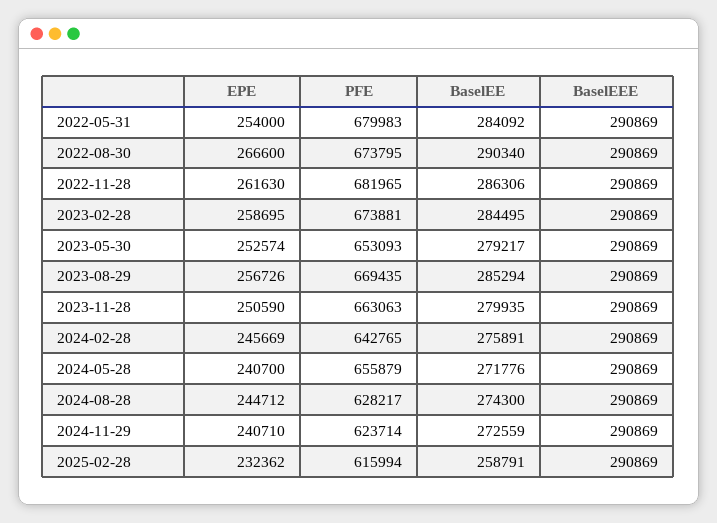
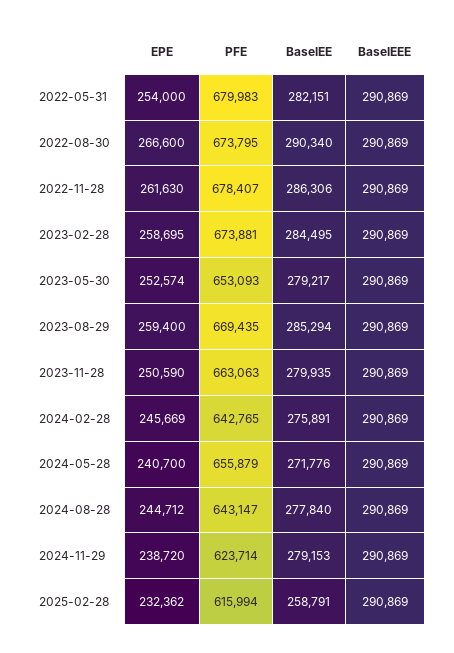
  {
    "EPE": {
      "2022-05-31": 254000,
      "2022-08-30": 266600,
      "2022-11-28": 261630,
      "2023-02-28": 258695,
      "2023-05-30": 252574,
-     "2023-08-29": 256726,
+     "2023-08-29": 259400,
      "2023-11-28": 250590,
      "2024-02-28": 245669,
      "2024-05-28": 240700,
      "2024-08-28": 244712,
-     "2024-11-29": 240710,
+     "2024-11-29": 238720,
      "2025-02-28": 232362
    },
    "PFE": {
      "2022-05-31": 679983,
      "2022-08-30": 673795,
-     "2022-11-28": 681965,
+     "2022-11-28": 678407,
      "2023-02-28": 673881,
      "2023-05-30": 653093,
      "2023-08-29": 669435,
      "2023-11-28": 663063,
      "2024-02-28": 642765,
      "2024-05-28": 655879,
-     "2024-08-28": 628217,
+     "2024-08-28": 643147,
      "2024-11-29": 623714,
      "2025-02-28": 615994
    },
    "BaselEE": {
-     "2022-05-31": 284092,
+     "2022-05-31": 282151,
      "2022-08-30": 290340,
      "2022-11-28": 286306,
      "2023-02-28": 284495,
      "2023-05-30": 279217,
      "2023-08-29": 285294,
      "2023-11-28": 279935,
      "2024-02-28": 275891,
      "2024-05-28": 271776,
-     "2024-08-28": 274300,
+     "2024-08-28": 277840,
-     "2024-11-29": 272559,
+     "2024-11-29": 279153,
      "2025-02-28": 258791
    },
    "BaselEEE": {
      "2022-05-31": 290869,
      "2022-08-30": 290869,
      "2022-11-28": 290869,
      "2023-02-28": 290869,
      "2023-05-30": 290869,
      "2023-08-29": 290869,
      "2023-11-28": 290869,
      "2024-02-28": 290869,
      "2024-05-28": 290869,
      "2024-08-28": 290869,
      "2024-11-29": 290869,
      "2025-02-28": 290869
    }
  }

